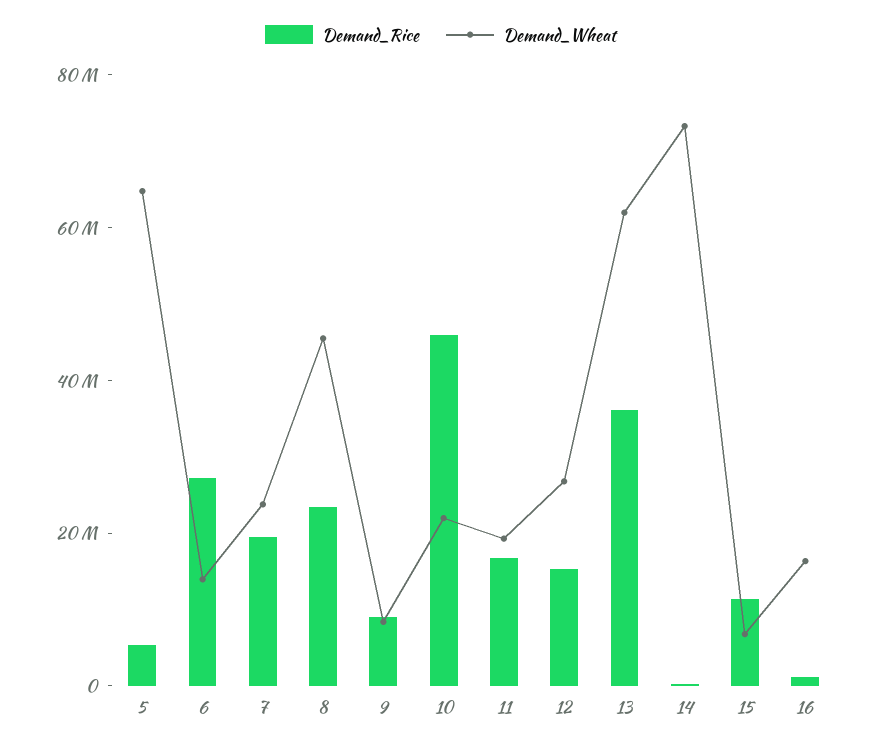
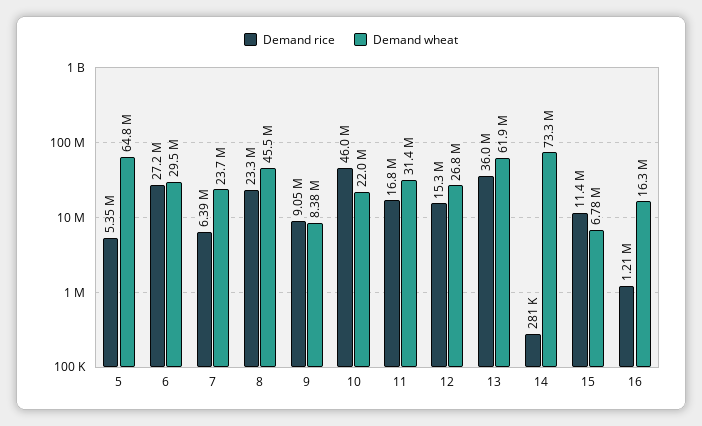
  {
    "Demand_Rice": {
      "5": 5350000,
      "6": 27200000,
-     "7": 20000000,
+     "7": 6390000,
      "8": 23300000,
      "9": 9050000,
      "10": 46000000,
      "11": 16800000,
      "12": 15300000,
      "13": 36000000,
      "14": 281000,
      "15": 11400000,
      "16": 1210000
    },
    "Demand_Wheat": {
      "5": 64800000,
-     "6": 15000000,
+     "6": 29500000,
      "7": 23700000,
      "8": 45500000,
      "9": 8380000,
      "10": 22000000,
-     "11": 20000000,
+     "11": 31400000,
      "12": 26800000,
      "13": 61900000,
      "14": 73300000,
      "15": 6780000,
      "16": 16300000
    }
  }

